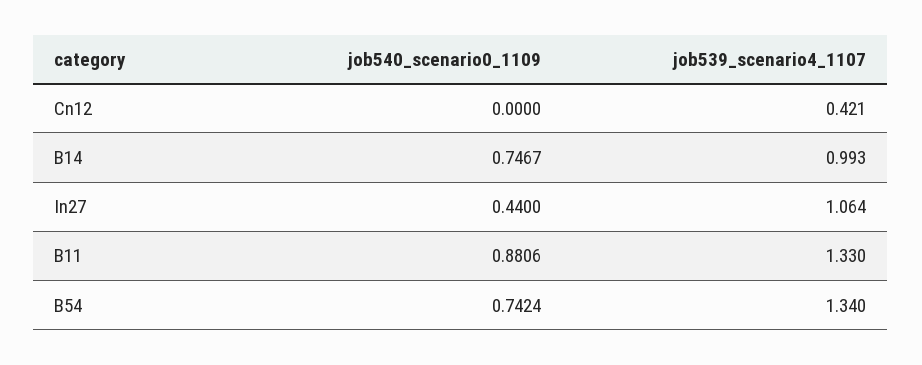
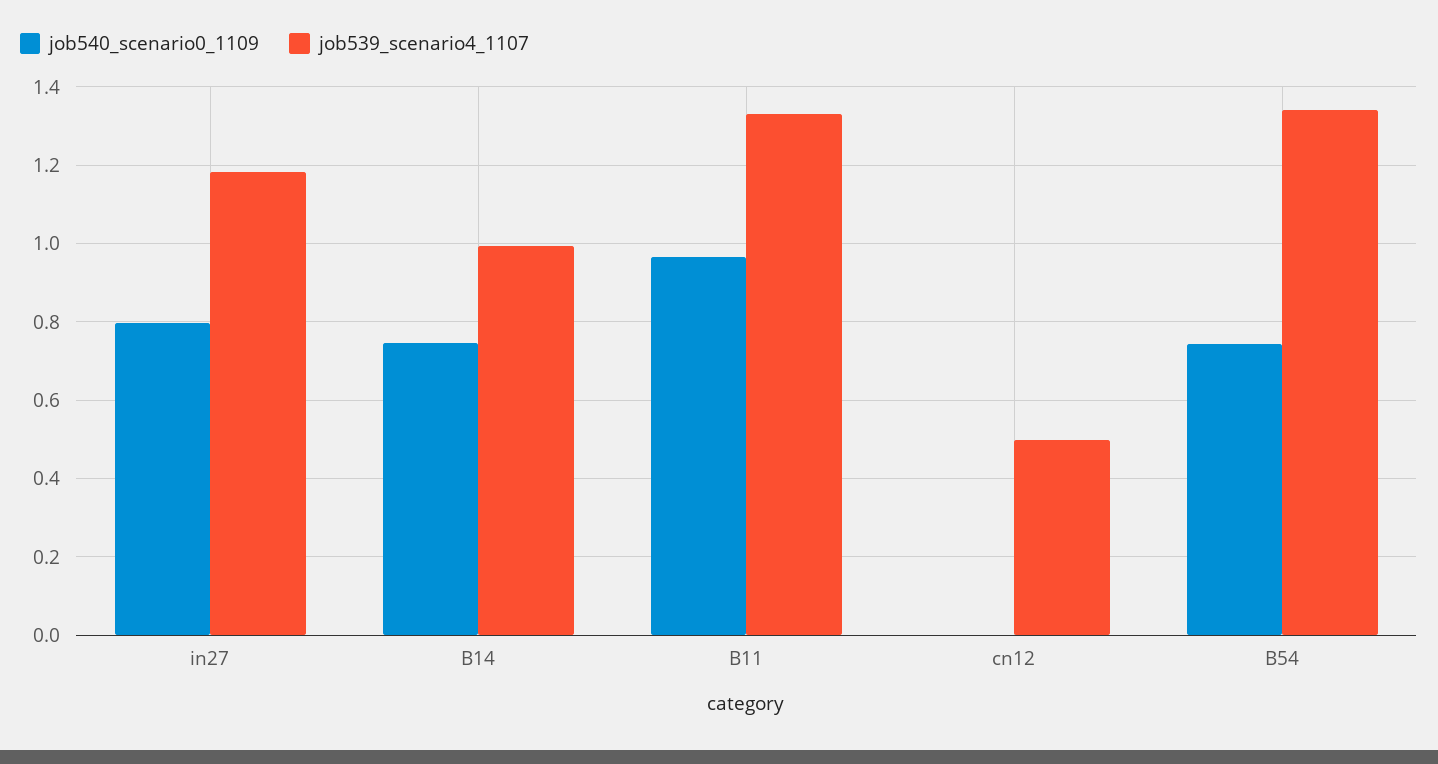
  {
    "job540_scenario0_1109": {
      "Cn12": 0,
      "B14": 0.7467,
-     "In27": 0.44,
+     "In27": 0.8,
-     "B11": 0.8806,
+     "B11": 0.96,
      "B54": 0.7424
    },
    "job539_scenario4_1107": {
-     "Cn12": 0.421,
+     "Cn12": 0.5,
      "B14": 0.993,
-     "In27": 1.064,
+     "In27": 1.18,
      "B11": 1.33,
      "B54": 1.34
    }
  }

